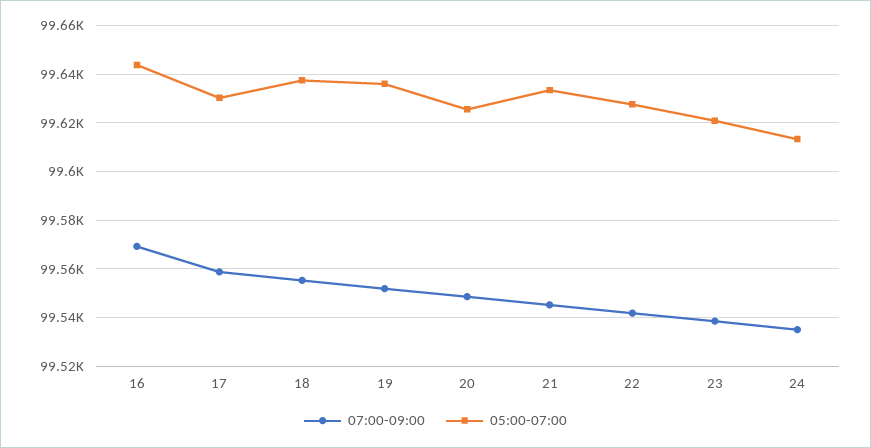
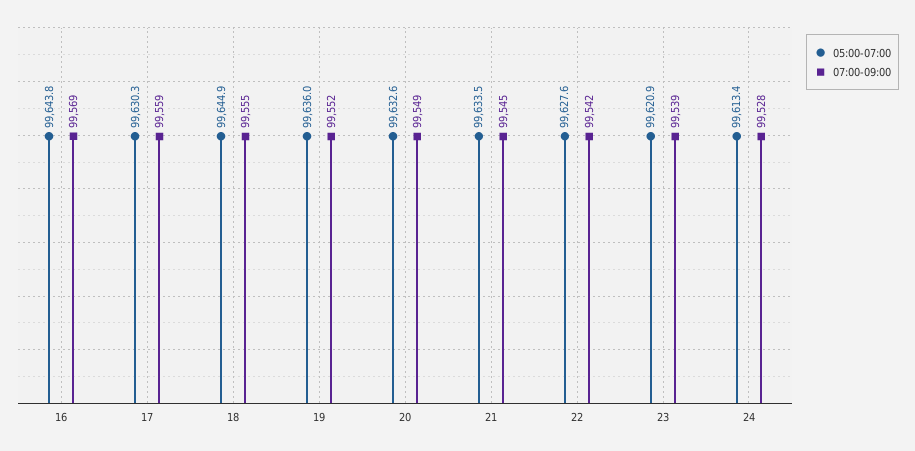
  {
    "07:00-09:00": {
      "16": 99569,
      "17": 99559,
      "18": 99555,
      "19": 99552,
      "20": 99549,
      "21": 99545,
      "22": 99542,
      "23": 99539,
-     "24": 99535
+     "24": 99528
    },
    "05:00-07:00": {
      "16": 99643.8,
      "17": 99630.3,
-     "18": 99637.5,
+     "18": 99644.9,
      "19": 99636,
-     "20": 99625,
+     "20": 99632.6,
      "21": 99633.5,
      "22": 99627.6,
      "23": 99620.9,
      "24": 99613.4
    }
  }

